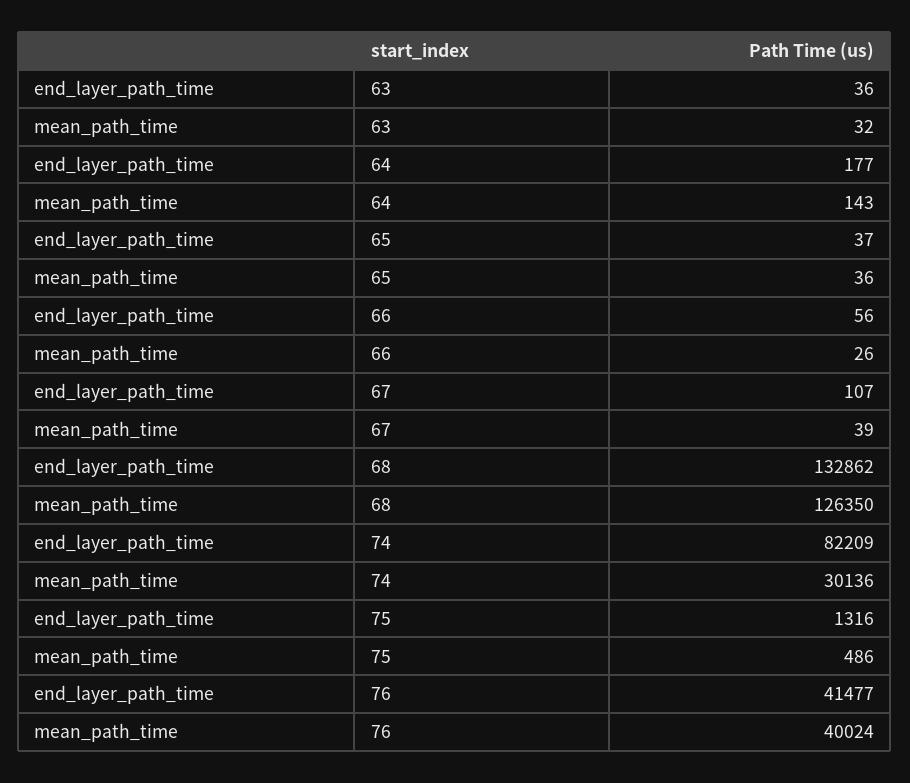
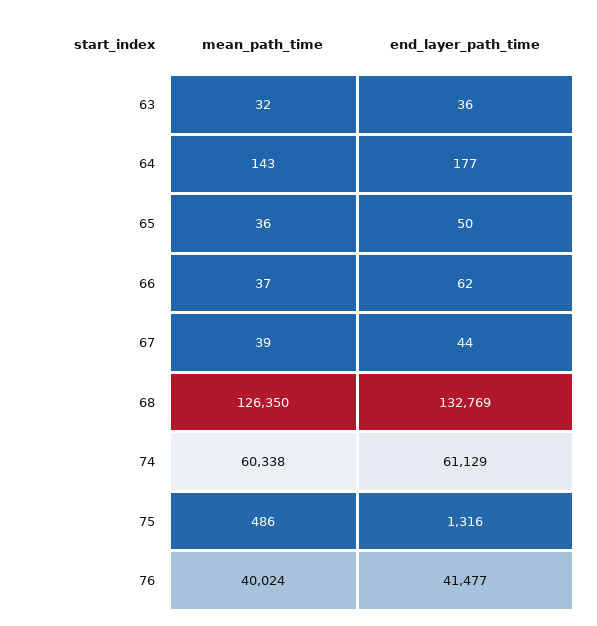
  {
    "end_layer_path_time": {
      "63": 36,
      "64": 177,
-     "65": 37,
+     "65": 50,
-     "66": 56,
+     "66": 62,
-     "67": 107,
+     "67": 44,
-     "68": 132862,
+     "68": 132769,
-     "74": 82209,
+     "74": 61129,
      "75": 1316,
      "76": 41477
    },
    "mean_path_time": {
      "63": 32,
      "64": 143,
      "65": 36,
-     "66": 26,
+     "66": 37,
      "67": 39,
      "68": 126350,
-     "74": 30136,
+     "74": 60338,
      "75": 486,
      "76": 40024
    }
  }

